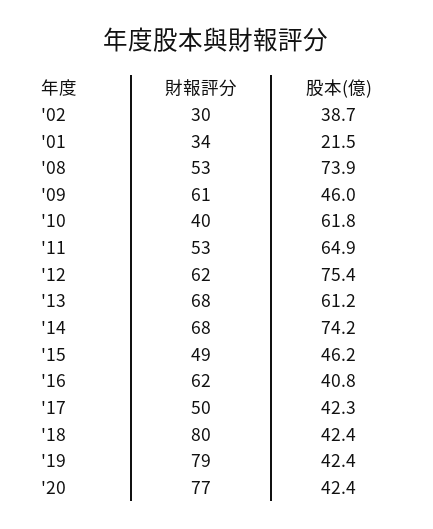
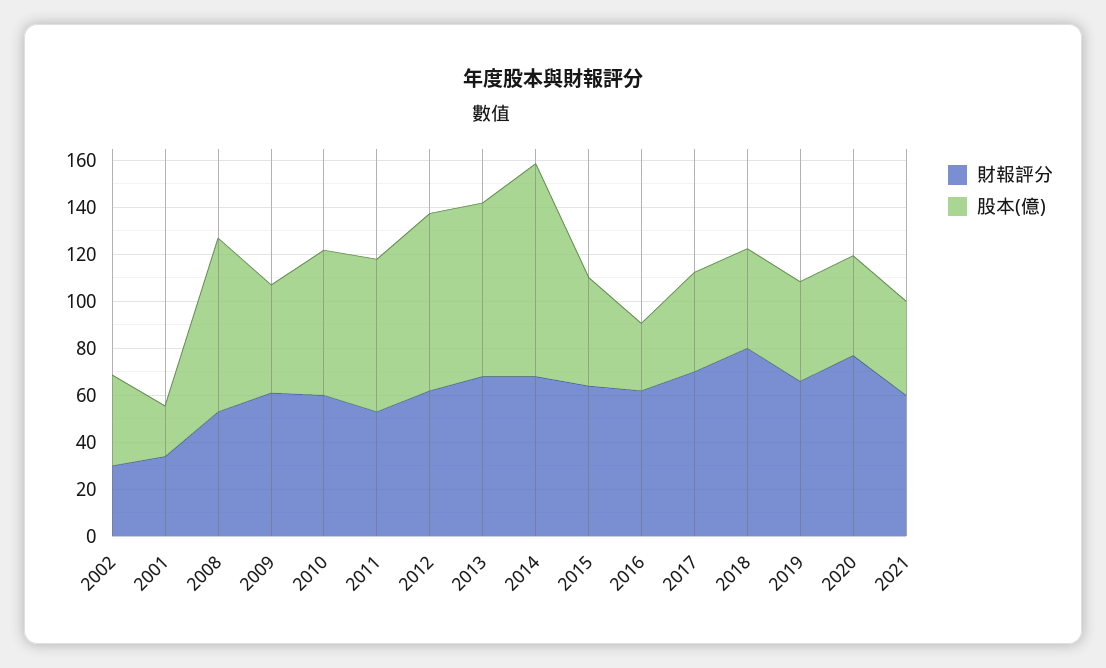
  {
    "財報評分": {
      "'02": 30,
      "'01": 34,
      "'08": 53,
      "'09": 61,
-     "'10": 40,
+     "'10": 60,
      "'11": 53,
      "'12": 62,
      "'13": 68,
      "'14": 68,
-     "'15": 49,
+     "'15": 65,
      "'16": 62,
-     "'17": 50,
+     "'17": 70,
      "'18": 80,
-     "'19": 79,
+     "'19": 65,
-     "'20": 77
+     "'20": 77,
+     "2021": 60
    },
    "股本(億)": {
      "'02": 38.7,
      "'01": 21.5,
      "'08": 73.9,
      "'09": 46,
      "'10": 61.8,
      "'11": 64.9,
      "'12": 75.4,
-     "'13": 61.2,
+     "'13": 75,
-     "'14": 74.2,
+     "'14": 90,
      "'15": 46.2,
-     "'16": 40.8,
+     "'16": 30,
      "'17": 42.3,
      "'18": 42.4,
      "'19": 42.4,
-     "'20": 42.4
+     "'20": 42.4,
+     "2021": 40
    }
  }

